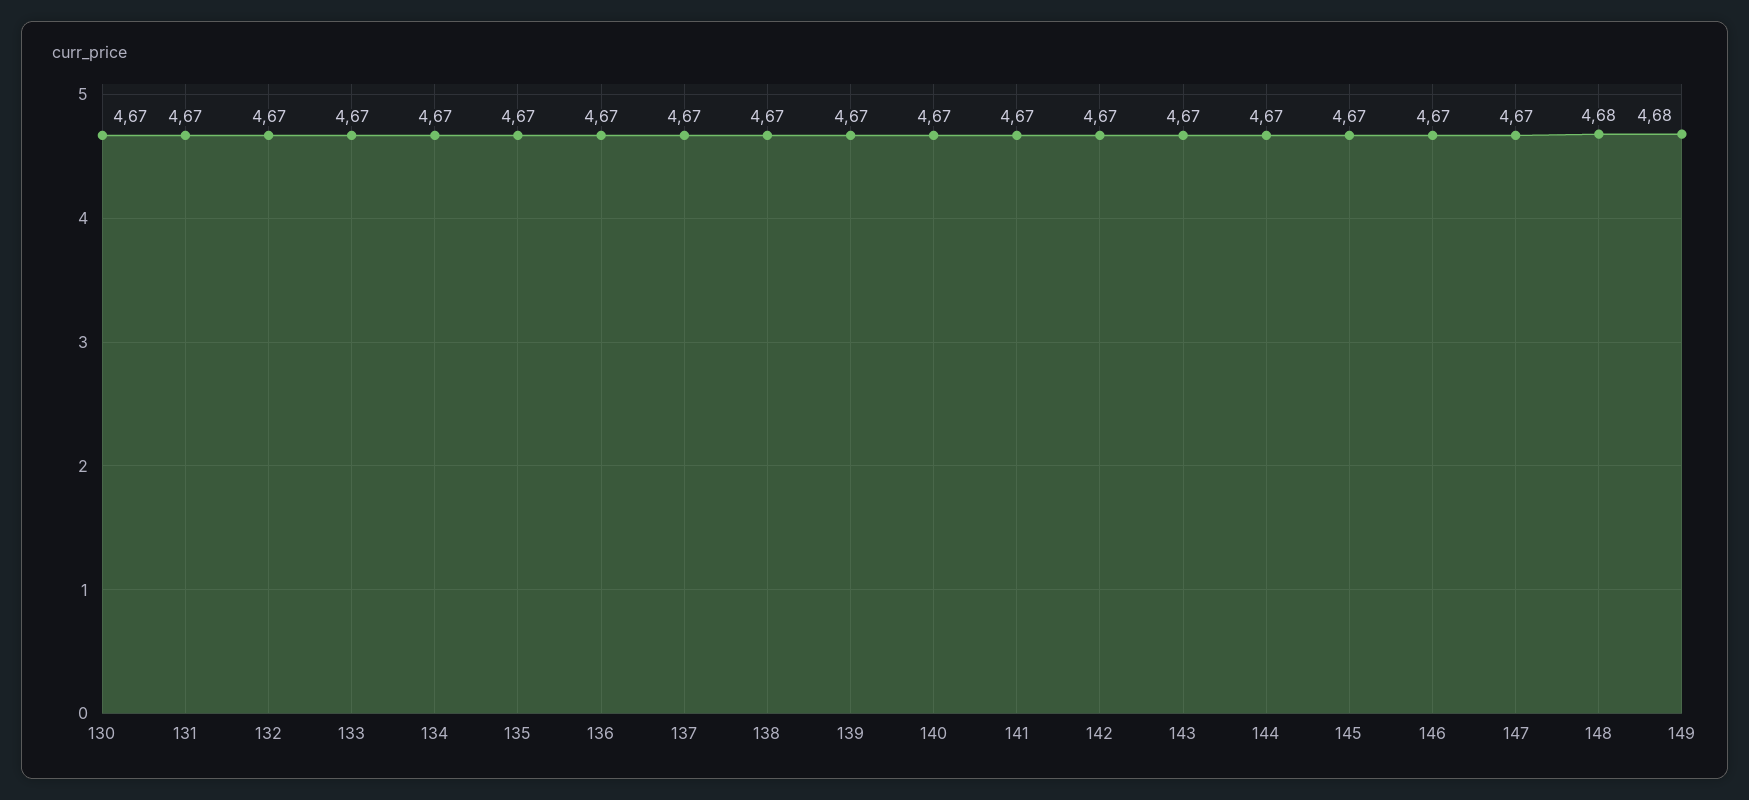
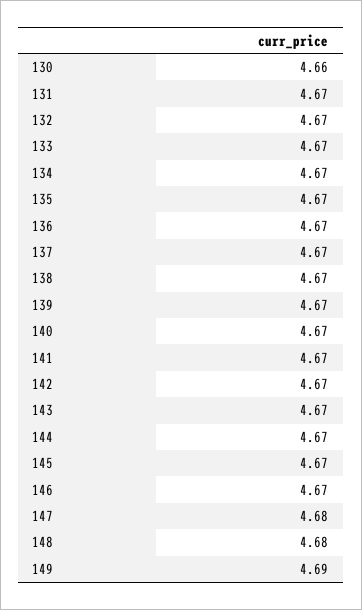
  {
-   "130": 4.67,
+   "130": 4.66,
    "131": 4.67,
    "132": 4.67,
    "133": 4.67,
    "134": 4.67,
    "135": 4.67,
    "136": 4.67,
    "137": 4.67,
    "138": 4.67,
    "139": 4.67,
    "140": 4.67,
    "141": 4.67,
    "142": 4.67,
    "143": 4.67,
    "144": 4.67,
    "145": 4.67,
    "146": 4.67,
-   "147": 4.67,
+   "147": 4.68,
    "148": 4.68,
-   "149": 4.68
+   "149": 4.69
  }

